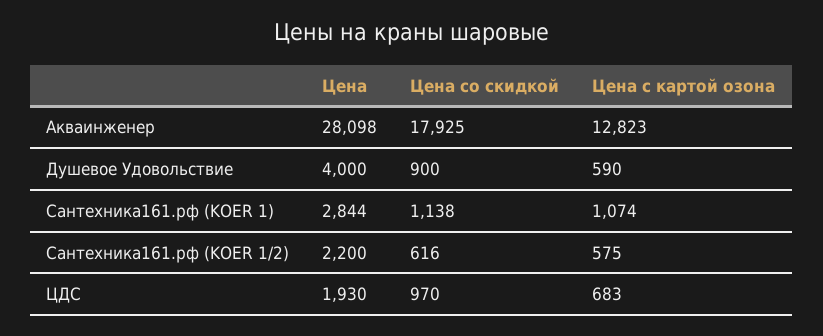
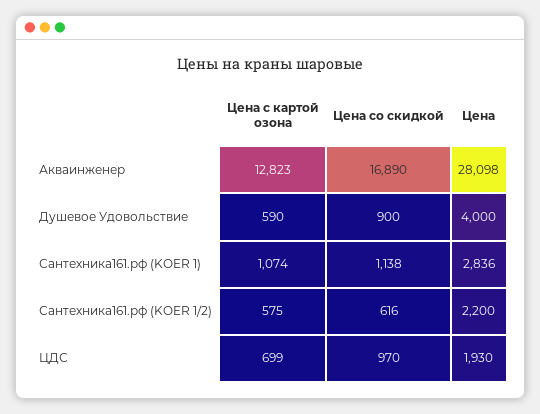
  {
    "Цена": {
      "Акваинженер": 28098,
      "Душевое Удовольствие": 4000,
-     "Сантехника161.рф (KOER 1)": 2844,
+     "Сантехника161.рф (KOER 1)": 2836,
      "Сантехника161.рф (KOER 1/2)": 2200,
      "ЦДС": 1930
    },
    "Цена со скидкой": {
-     "Акваинженер": 17925,
+     "Акваинженер": 16890,
      "Душевое Удовольствие": 900,
      "Сантехника161.рф (KOER 1)": 1138,
      "Сантехника161.рф (KOER 1/2)": 616,
      "ЦДС": 970
    },
    "Цена с картой озона": {
      "Акваинженер": 12823,
      "Душевое Удовольствие": 590,
      "Сантехника161.рф (KOER 1)": 1074,
      "Сантехника161.рф (KOER 1/2)": 575,
-     "ЦДС": 683
+     "ЦДС": 699
    }
  }

